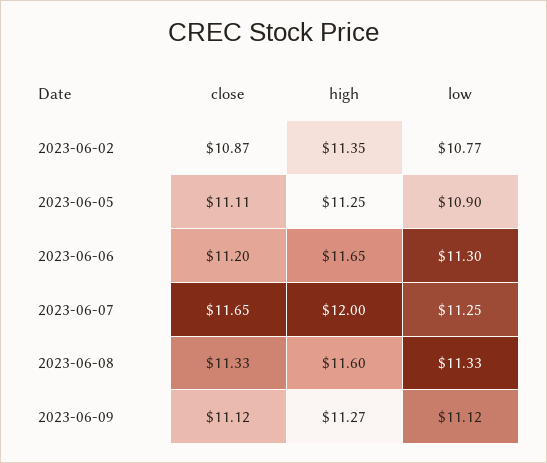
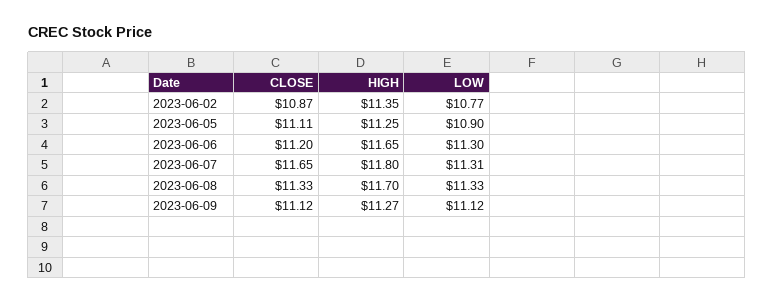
  {
    "close": {
      "2023-06-02": 10.87,
      "2023-06-05": 11.11,
      "2023-06-06": 11.2,
      "2023-06-07": 11.65,
      "2023-06-08": 11.33,
      "2023-06-09": 11.12
    },
    "high": {
      "2023-06-02": 11.35,
      "2023-06-05": 11.25,
      "2023-06-06": 11.65,
-     "2023-06-07": 12,
+     "2023-06-07": 11.8,
-     "2023-06-08": 11.6,
+     "2023-06-08": 11.7,
      "2023-06-09": 11.27
    },
    "low": {
      "2023-06-02": 10.77,
      "2023-06-05": 10.9,
      "2023-06-06": 11.3,
-     "2023-06-07": 11.25,
+     "2023-06-07": 11.31,
      "2023-06-08": 11.33,
      "2023-06-09": 11.12
    }
  }

